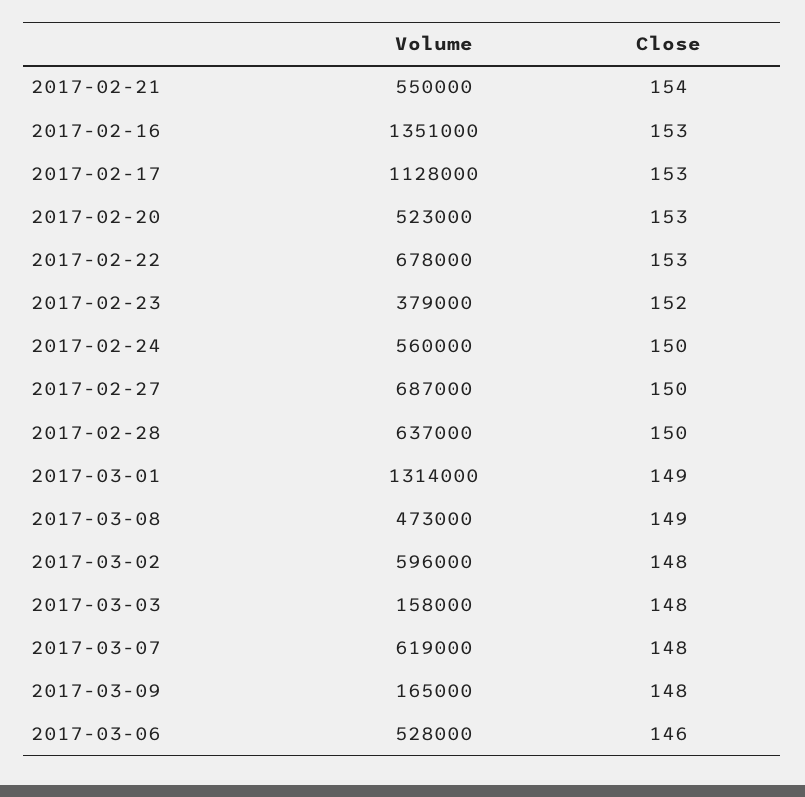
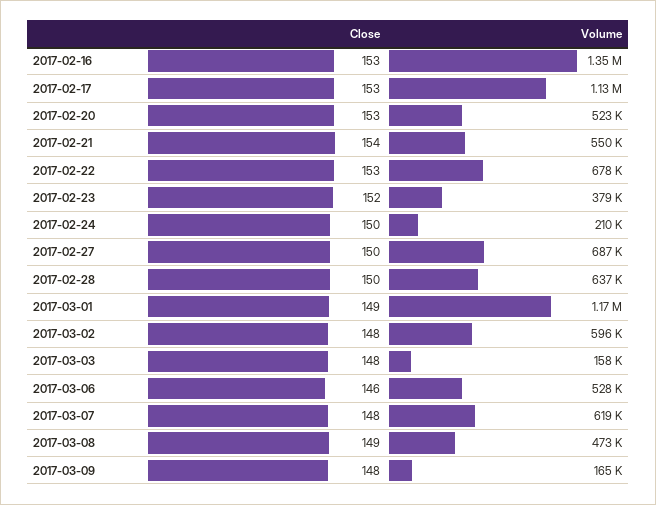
  {
    "Volume": {
      "2017-02-21": 550000,
      "2017-02-16": 1351000,
      "2017-02-17": 1128000,
      "2017-02-20": 523000,
      "2017-02-22": 678000,
      "2017-02-23": 379000,
-     "2017-02-24": 560000,
+     "2017-02-24": 210000,
      "2017-02-27": 687000,
      "2017-02-28": 637000,
-     "2017-03-01": 1314000,
+     "2017-03-01": 1170000,
      "2017-03-08": 473000,
      "2017-03-02": 596000,
      "2017-03-03": 158000,
      "2017-03-07": 619000,
      "2017-03-09": 165000,
      "2017-03-06": 528000
    },
    "Close": {
      "2017-02-21": 154,
      "2017-02-16": 153,
      "2017-02-17": 153,
      "2017-02-20": 153,
      "2017-02-22": 153,
      "2017-02-23": 152,
      "2017-02-24": 150,
      "2017-02-27": 150,
      "2017-02-28": 150,
      "2017-03-01": 149,
      "2017-03-08": 149,
      "2017-03-02": 148,
      "2017-03-03": 148,
      "2017-03-07": 148,
      "2017-03-09": 148,
      "2017-03-06": 146
    }
  }

